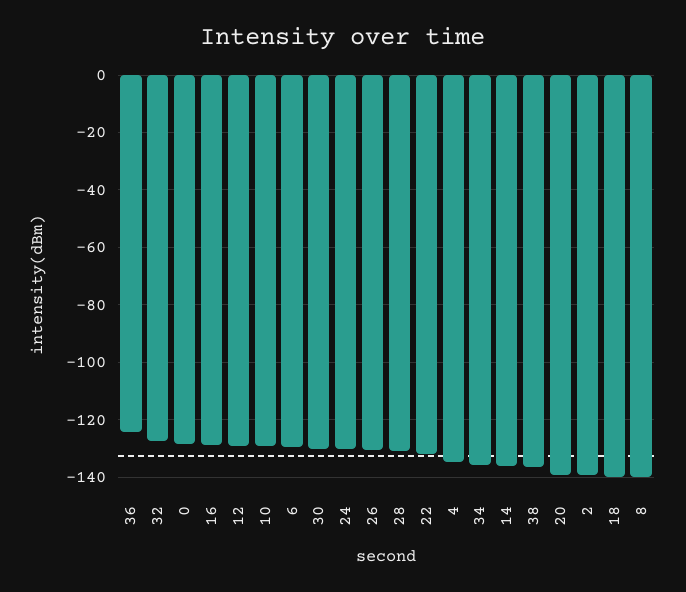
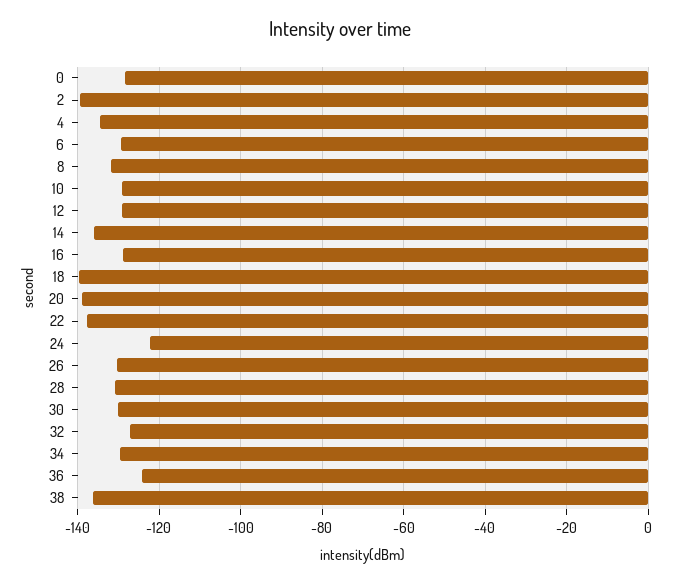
  {
    "36": -124,
    "32": -128,
    "0": -128,
    "16": -128,
    "12": -130,
    "10": -130,
    "6": -130,
    "30": -130,
-   "24": -130,
+   "24": -122,
    "26": -130,
    "28": -130,
-   "22": -132.5,
+   "22": -138,
    "4": -134,
-   "34": -135,
+   "34": -130,
    "14": -136,
    "38": -136,
    "20": -140,
    "2": -140,
    "18": -140,
-   "8": -140
+   "8": -132
  }

